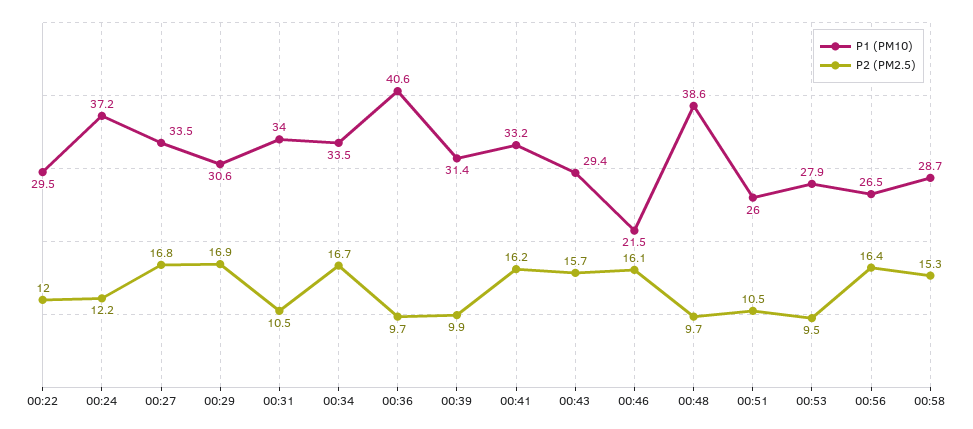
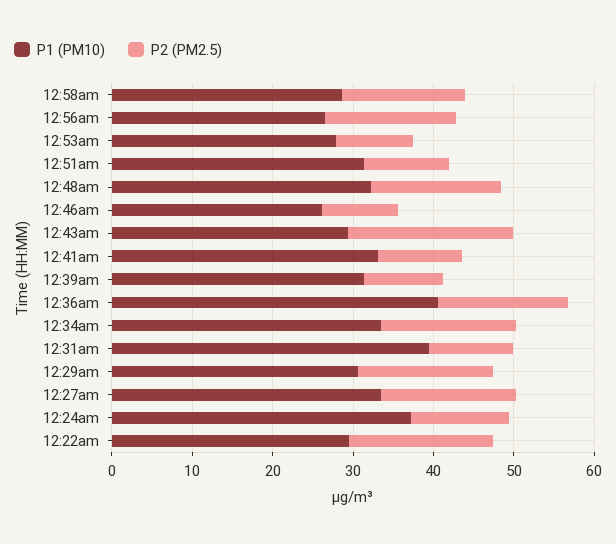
  {
    "P1 (PM10)": {
      "00:22": 29.5,
      "00:24": 37.2,
      "00:27": 33.5,
      "00:29": 30.6,
-     "00:31": 34,
+     "00:31": 40,
      "00:34": 33.5,
      "00:36": 40.6,
      "00:39": 31.4,
      "00:41": 33.2,
      "00:43": 29.4,
-     "00:46": 21.5,
+     "00:46": 26,
-     "00:48": 38.6,
+     "00:48": 32,
-     "00:51": 26,
+     "00:51": 32,
      "00:53": 27.9,
      "00:56": 26.5,
      "00:58": 28.7
    },
    "P2 (PM2.5)": {
-     "00:22": 12,
+     "00:22": 18,
      "00:24": 12.2,
      "00:27": 16.8,
      "00:29": 16.9,
      "00:31": 10.5,
      "00:34": 16.7,
-     "00:36": 9.7,
+     "00:36": 16,
      "00:39": 9.9,
-     "00:41": 16.2,
+     "00:41": 10,
-     "00:43": 15.7,
+     "00:43": 20,
-     "00:46": 16.1,
+     "00:46": 10,
-     "00:48": 9.7,
+     "00:48": 16,
      "00:51": 10.5,
      "00:53": 9.5,
      "00:56": 16.4,
      "00:58": 15.3
    }
  }

